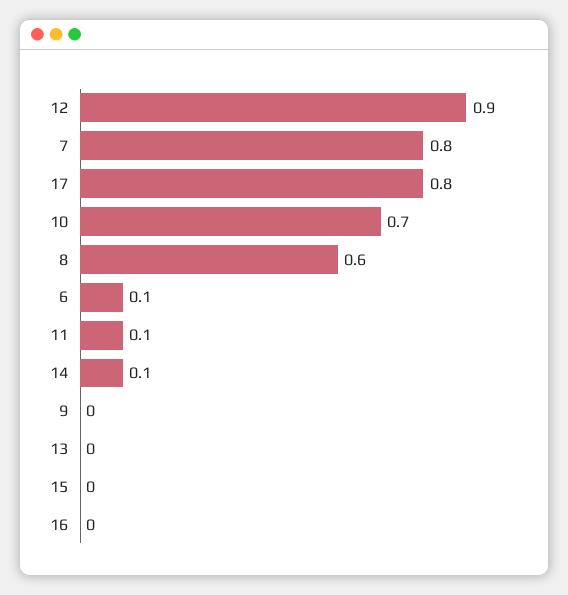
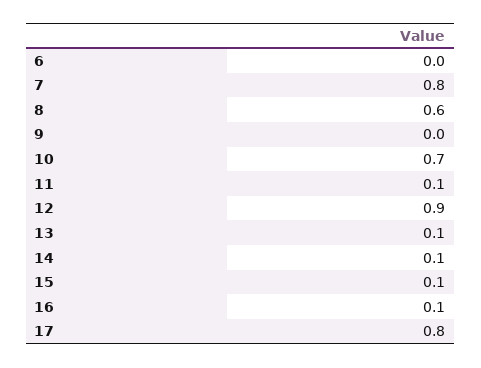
  {
    "12": 0.9,
    "7": 0.8,
    "17": 0.8,
    "10": 0.7,
    "8": 0.6,
-   "6": 0.1,
+   "6": 0,
    "11": 0.1,
    "14": 0.1,
    "9": 0,
-   "13": 0,
+   "13": 0.1,
-   "15": 0,
+   "15": 0.1,
-   "16": 0
+   "16": 0.1
  }

